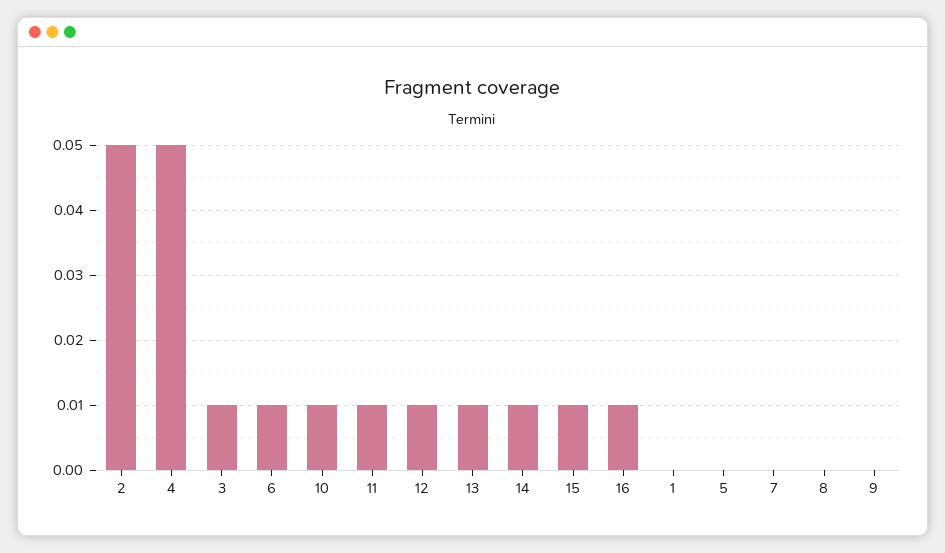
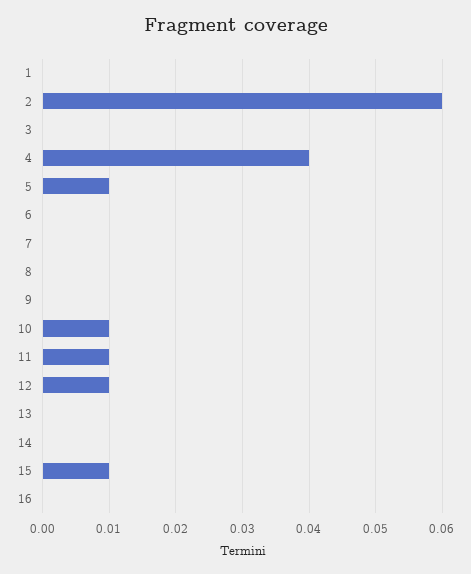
  {
-   "2": 0.05,
+   "2": 0.06,
-   "4": 0.05,
+   "4": 0.04,
-   "3": 0.01,
+   "3": 0,
-   "6": 0.01,
+   "6": 0,
    "10": 0.01,
    "11": 0.01,
    "12": 0.01,
-   "13": 0.01,
+   "13": 0,
-   "14": 0.01,
+   "14": 0,
    "15": 0.01,
-   "16": 0.01,
+   "16": 0,
    "1": 0,
-   "5": 0,
+   "5": 0.01,
    "7": 0,
    "8": 0,
    "9": 0
  }

